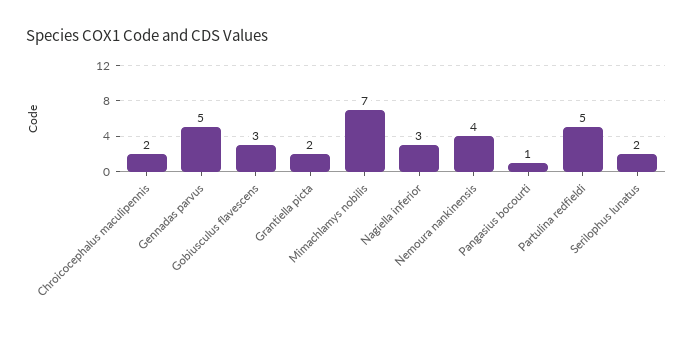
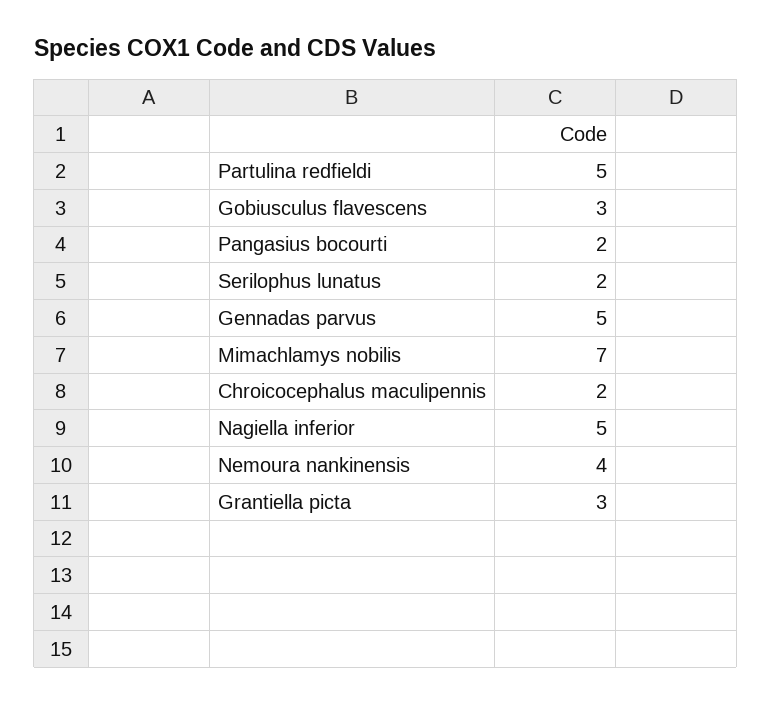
  {
    "Chroicocephalus maculipennis": 2,
    "Gennadas parvus": 5,
    "Gobiusculus flavescens": 3,
-   "Grantiella picta": 2,
+   "Grantiella picta": 3,
    "Mimachlamys nobilis": 7,
-   "Nagiella inferior": 3,
+   "Nagiella inferior": 5,
    "Nemoura nankinensis": 4,
-   "Pangasius bocourti": 1,
+   "Pangasius bocourti": 2,
    "Partulina redfieldi": 5,
    "Serilophus lunatus": 2
  }

